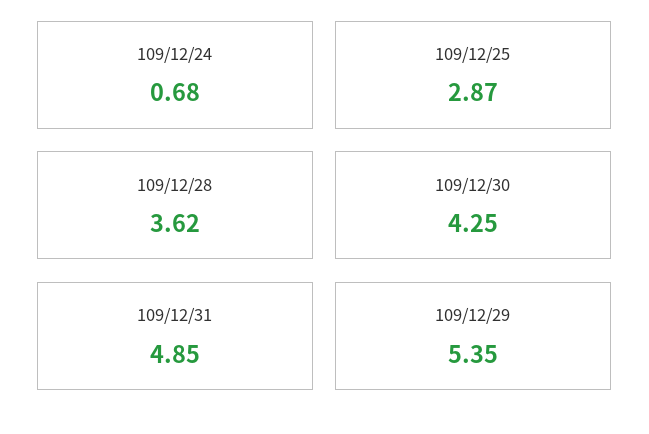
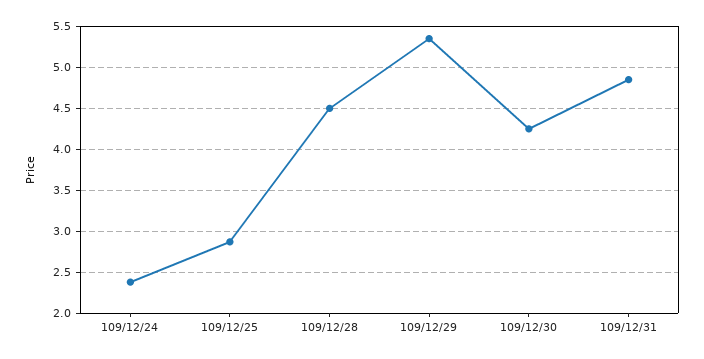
  {
-   "109/12/24": 0.68,
+   "109/12/24": 2.4,
    "109/12/25": 2.87,
-   "109/12/28": 3.62,
+   "109/12/28": 4.5,
    "109/12/30": 4.25,
    "109/12/31": 4.85,
    "109/12/29": 5.35
  }

